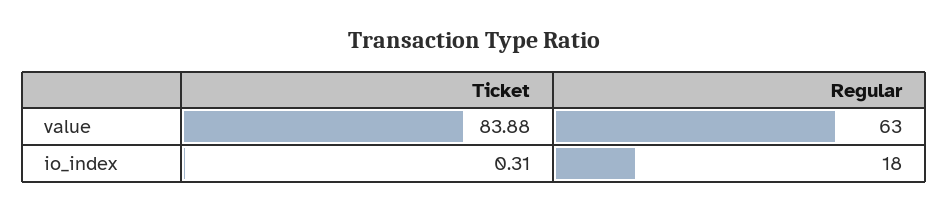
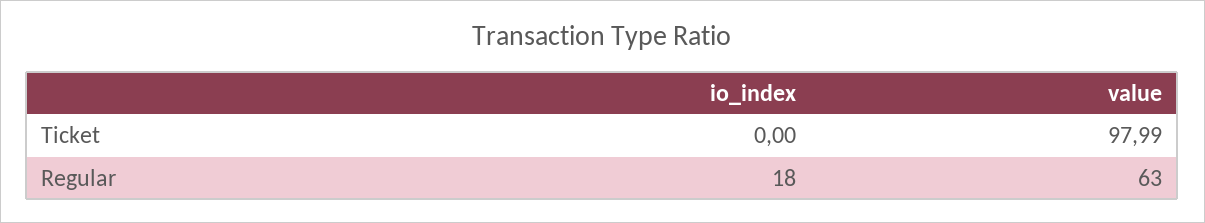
  {
    "Ticket": {
-     "value": 83.88,
+     "value": 97.99,
-     "io_index": 0.31
+     "io_index": 0
    },
    "Regular": {
      "value": 63,
      "io_index": 18
    }
  }

